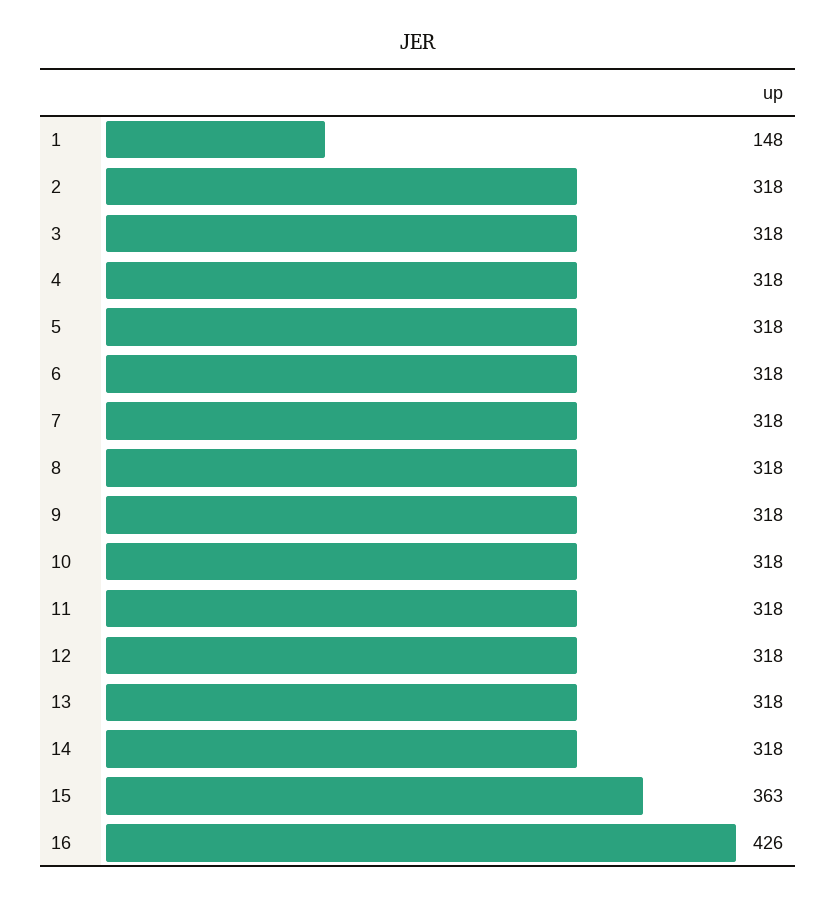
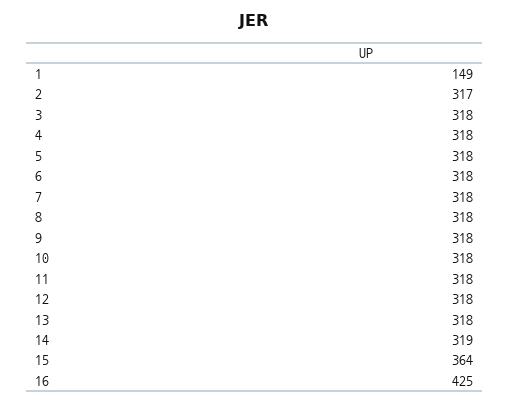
  {
-   "1": 148,
+   "1": 149,
-   "2": 318,
+   "2": 317,
    "3": 318,
    "4": 318,
    "5": 318,
    "6": 318,
    "7": 318,
    "8": 318,
    "9": 318,
    "10": 318,
    "11": 318,
    "12": 318,
    "13": 318,
-   "14": 318,
+   "14": 319,
-   "15": 363,
+   "15": 364,
-   "16": 426
+   "16": 425
  }

